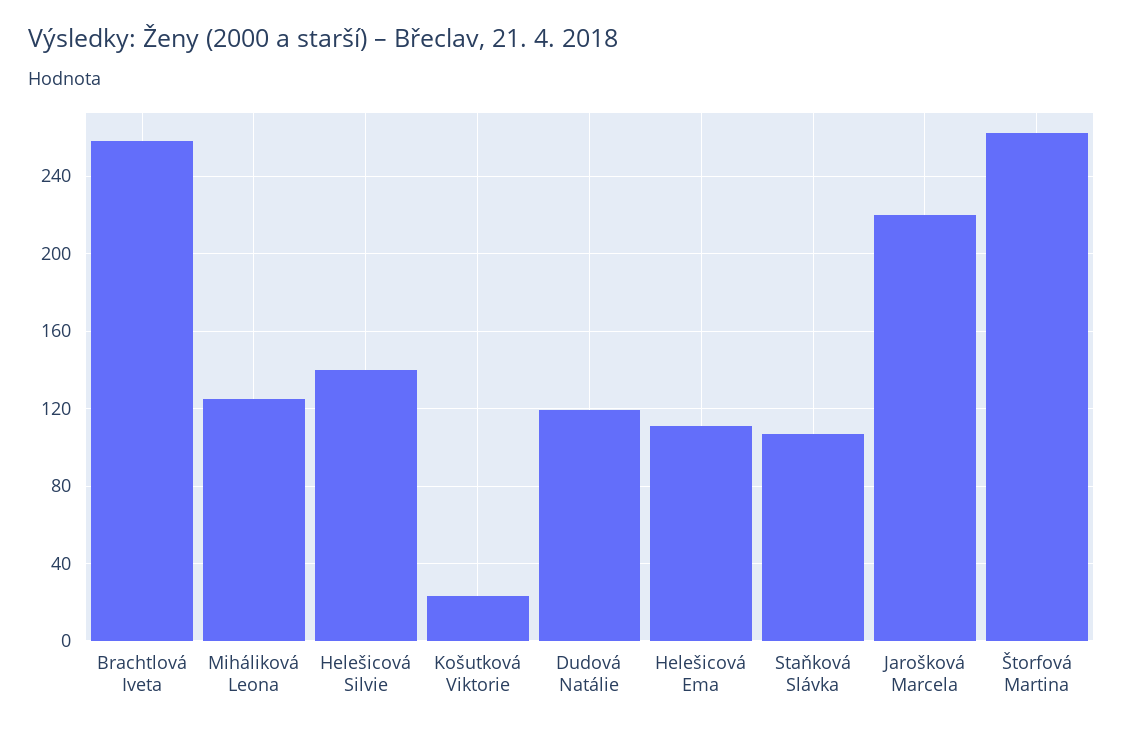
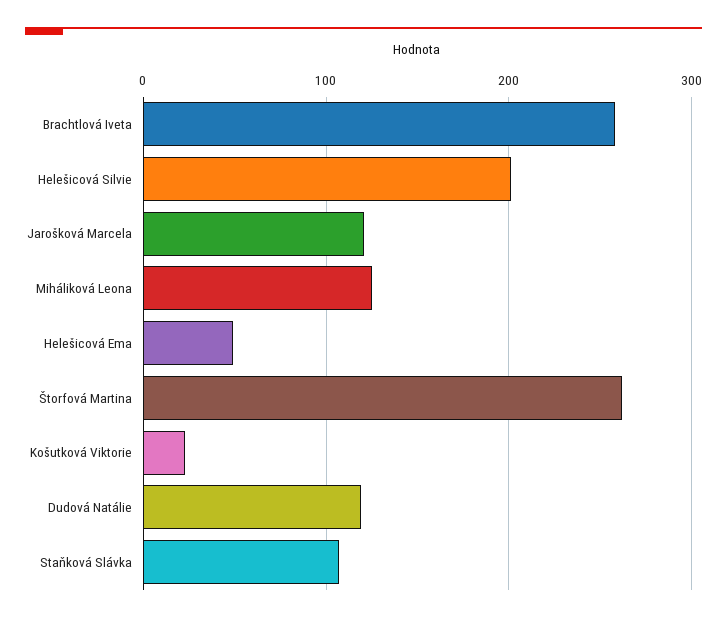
  {
    "Brachtlová Iveta": 260,
    "Miháliková Leona": 125,
-   "Helešicová Silvie": 140,
+   "Helešicová Silvie": 200,
    "Košutková Viktorie": 25,
    "Dudová Natálie": 120,
-   "Helešicová Ema": 110,
+   "Helešicová Ema": 50,
    "Staňková Slávka": 105,
-   "Jarošková Marcela": 220,
+   "Jarošková Marcela": 120,
    "Štorfová Martina": 260
  }

